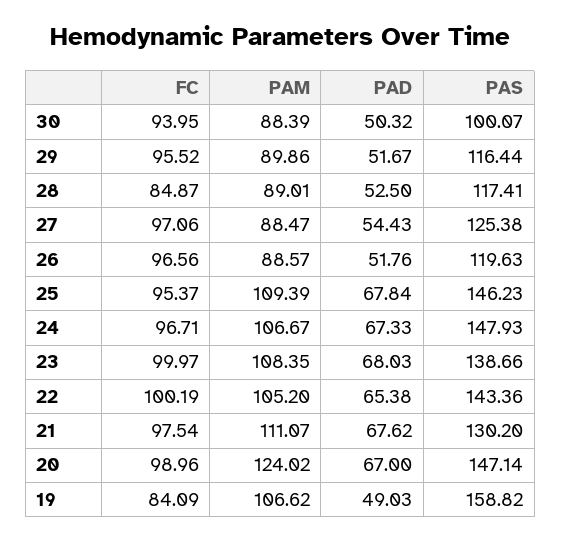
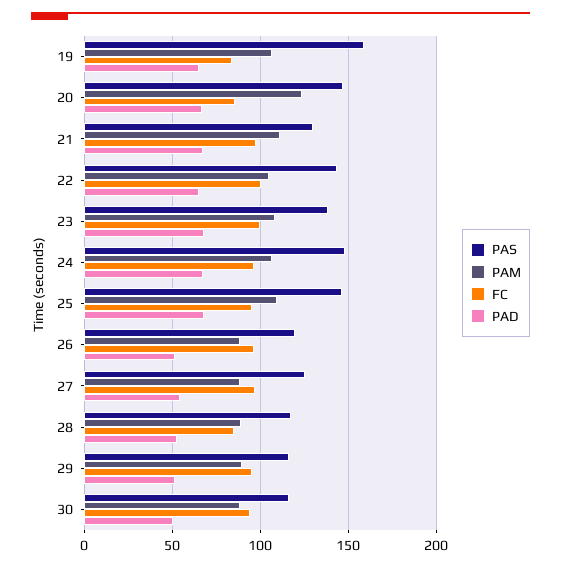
  {
    "FC": {
      "30": 93.95,
      "29": 95.52,
      "28": 84.87,
      "27": 97.06,
      "26": 96.56,
      "25": 95.37,
      "24": 96.71,
      "23": 99.97,
      "22": 100.19,
      "21": 97.54,
-     "20": 98.96,
+     "20": 85,
      "19": 84.09
    },
    "PAM": {
      "30": 88.39,
      "29": 89.86,
      "28": 89.01,
      "27": 88.47,
      "26": 88.57,
      "25": 109.39,
      "24": 106.67,
      "23": 108.35,
      "22": 105.2,
      "21": 111.07,
      "20": 124.02,
      "19": 106.62
    },
    "PAD": {
      "30": 50.32,
      "29": 51.67,
      "28": 52.5,
      "27": 54.43,
      "26": 51.76,
      "25": 67.84,
      "24": 67.33,
      "23": 68.03,
      "22": 65.38,
      "21": 67.62,
      "20": 67,
-     "19": 49.03
+     "19": 65
    },
    "PAS": {
-     "30": 100.07,
+     "30": 115,
      "29": 116.44,
      "28": 117.41,
      "27": 125.38,
      "26": 119.63,
      "25": 146.23,
      "24": 147.93,
      "23": 138.66,
      "22": 143.36,
      "21": 130.2,
      "20": 147.14,
      "19": 158.82
    }
  }

